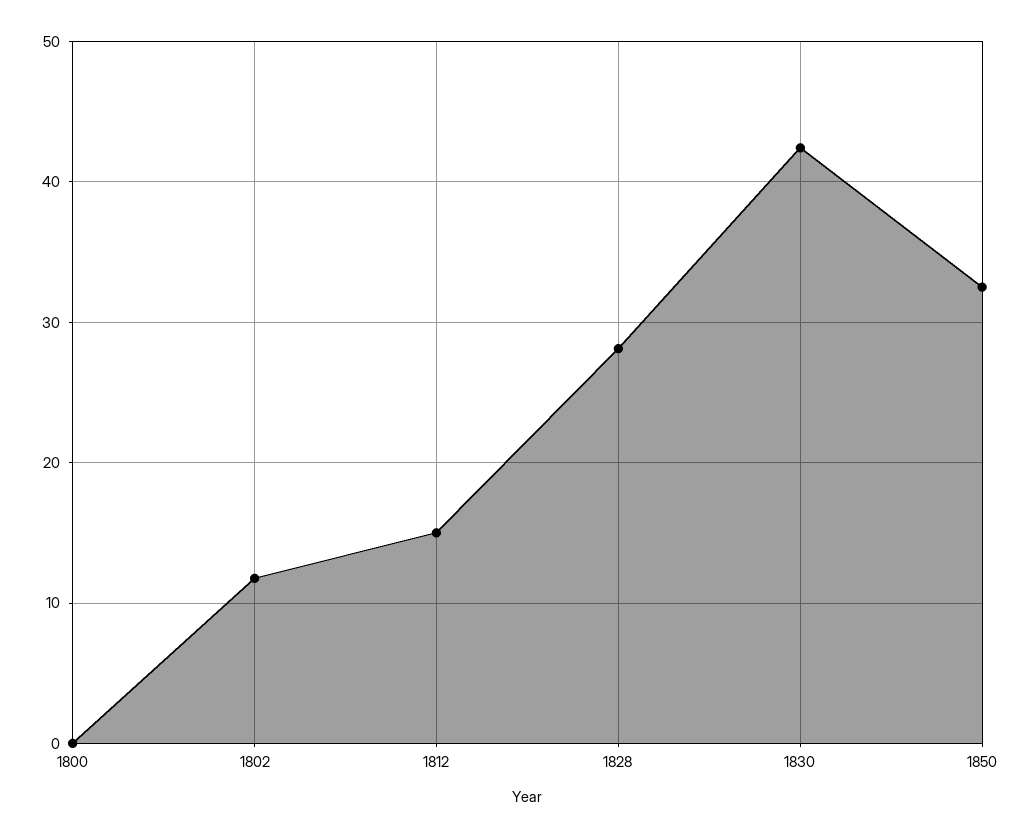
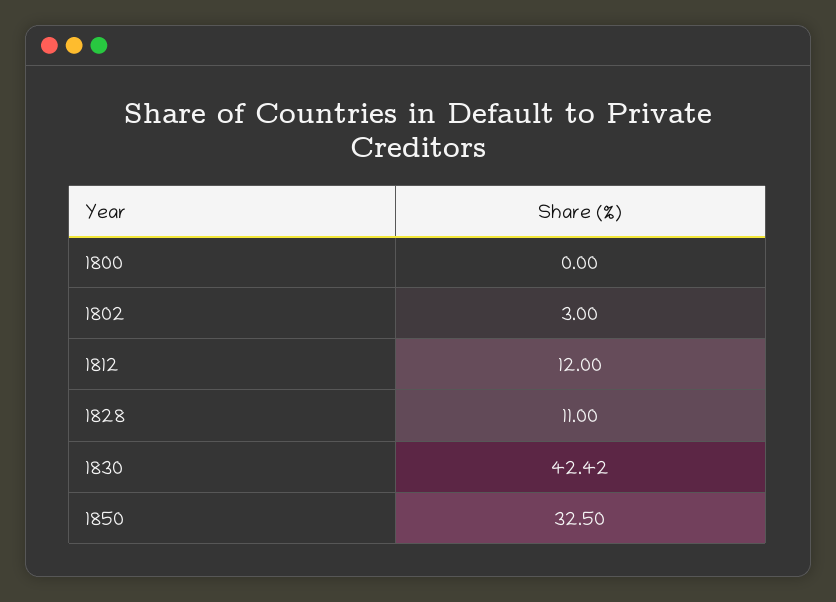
  {
    "1800": 0,
-   "1802": 12,
+   "1802": 3,
-   "1812": 15,
+   "1812": 12,
-   "1828": 28,
+   "1828": 11,
    "1830": 42.42,
    "1850": 32.5
  }

